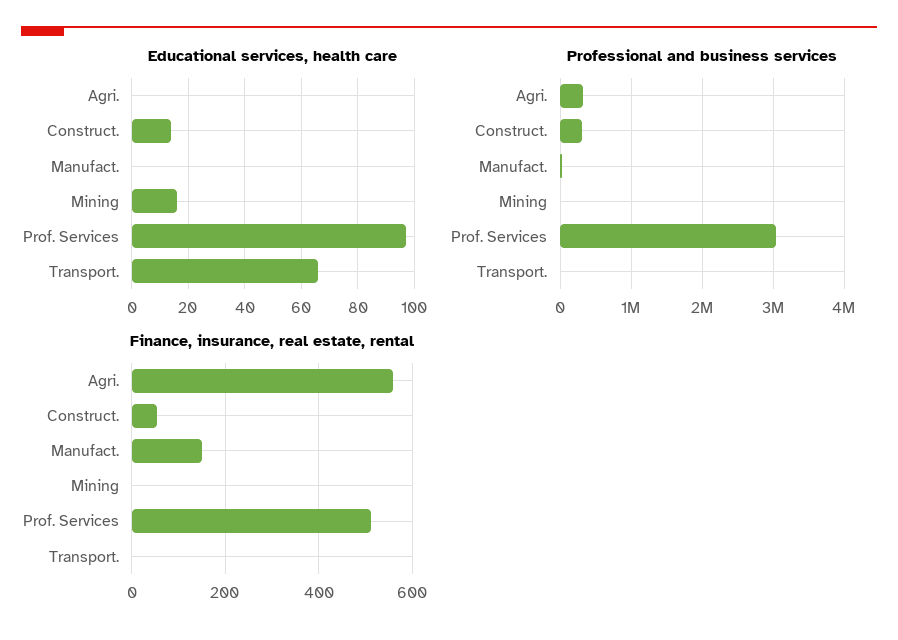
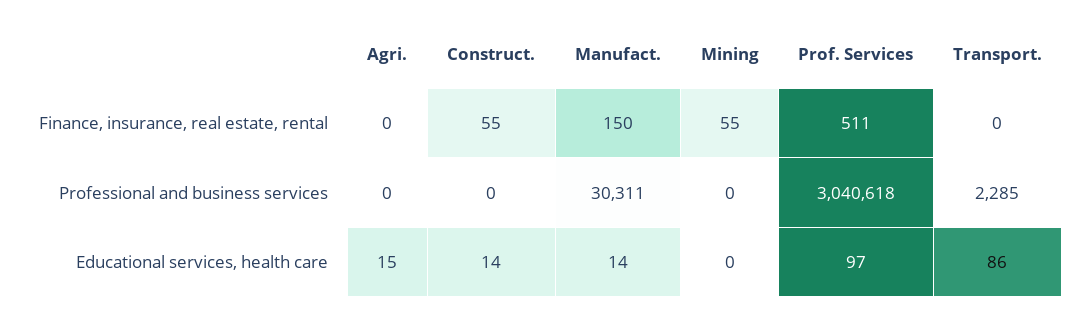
  {
    "Educational services, health care": {
-     "Agri.": 0,
+     "Agri.": 15,
      "Construct.": 14,
-     "Manufact.": 0,
+     "Manufact.": 14,
-     "Mining": 15,
+     "Mining": 0,
      "Prof. Services": 97,
-     "Transport.": 65
+     "Transport.": 86
    },
    "Professional and business services": {
-     "Agri.": 300000,
+     "Agri.": 0,
-     "Construct.": 300000,
+     "Construct.": 0,
      "Manufact.": 30311,
      "Mining": 0,
      "Prof. Services": 3040618,
      "Transport.": 2285
    },
    "Finance, insurance, real estate, rental": {
-     "Agri.": 560,
+     "Agri.": 0,
      "Construct.": 55,
      "Manufact.": 150,
-     "Mining": 0,
+     "Mining": 55,
      "Prof. Services": 511,
      "Transport.": 0
    }
  }

